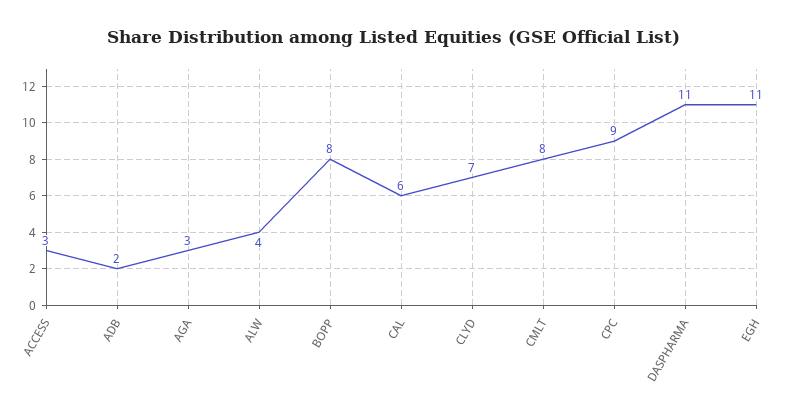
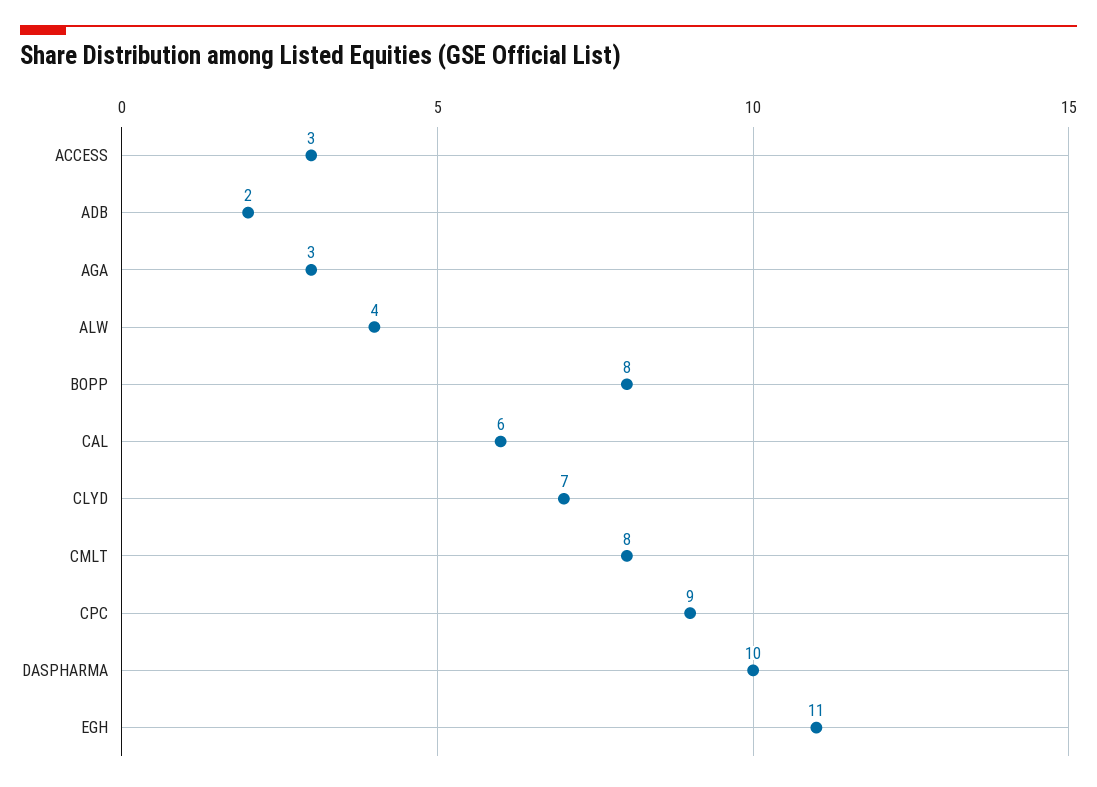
  {
    "ACCESS": 3,
    "ADB": 2,
    "AGA": 3,
    "ALW": 4,
    "BOPP": 8,
    "CAL": 6,
    "CLYD": 7,
    "CMLT": 8,
    "CPC": 9,
-   "DASPHARMA": 11,
+   "DASPHARMA": 10,
    "EGH": 11
  }

